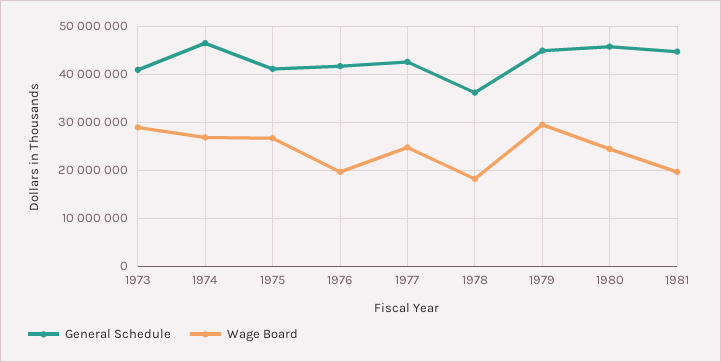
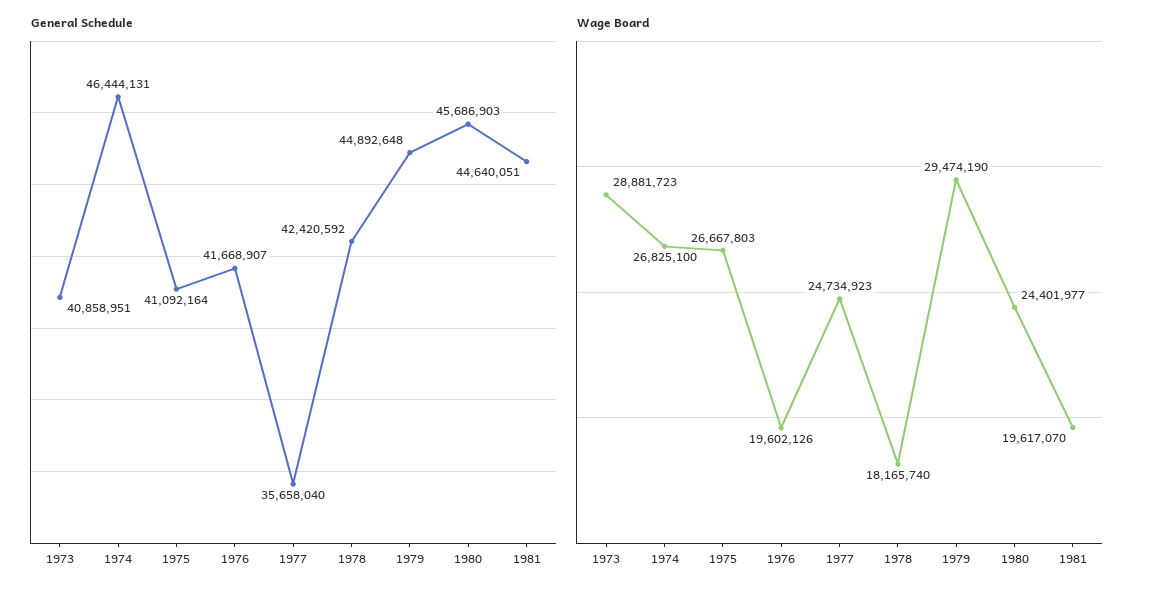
  {
    "General Schedule": {
      "1973": 40858951,
      "1974": 46444131,
      "1975": 41092164,
      "1976": 41668907,
-     "1977": 42000000,
+     "1977": 35658040,
-     "1978": 36000000,
+     "1978": 42420592,
      "1979": 44892648,
      "1980": 45686903,
      "1981": 44640051
    },
    "Wage Board": {
      "1973": 28881723,
      "1974": 26825100,
      "1975": 26667803,
      "1976": 19602126,
      "1977": 24734923,
      "1978": 18165740,
      "1979": 29474190,
      "1980": 24401977,
      "1981": 19617070
    }
  }

